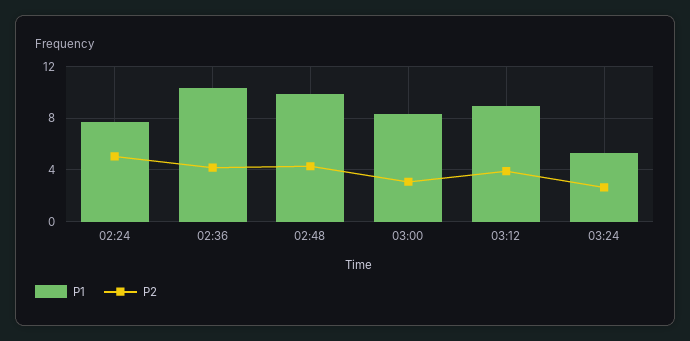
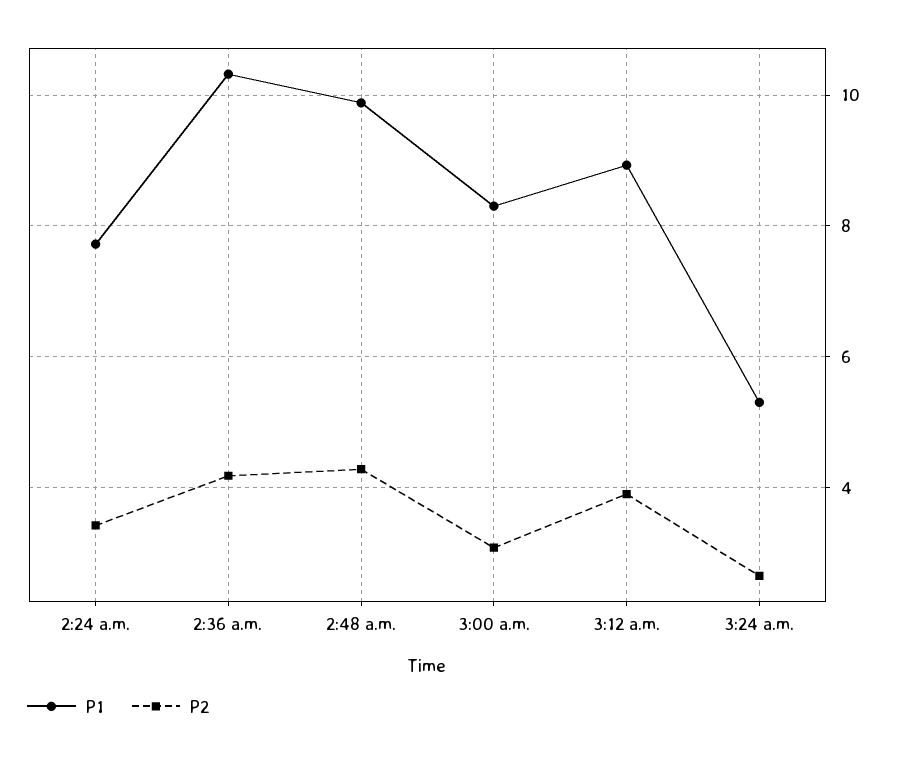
  {
    "P1": {
      "02:24": 7.8,
      "02:36": 10.4,
      "02:48": 9.8,
      "03:00": 8.4,
      "03:12": 9,
      "03:24": 5.4
    },
    "P2": {
-     "02:24": 5,
+     "02:24": 3.4,
      "02:36": 4.2,
      "02:48": 4.2,
      "03:00": 3,
      "03:12": 4,
      "03:24": 2.6
    }
  }

